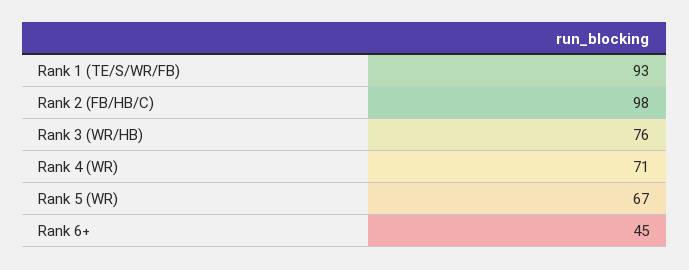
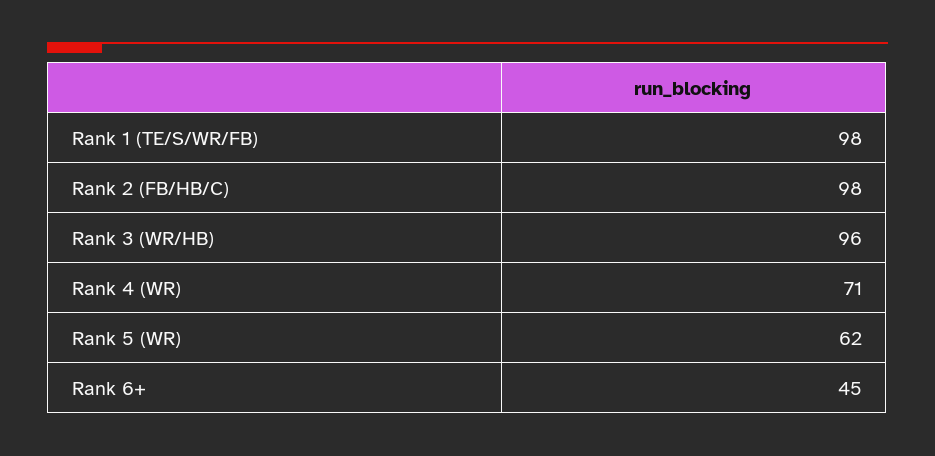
  {
-   "Rank 1 (TE/S/WR/FB)": 93,
+   "Rank 1 (TE/S/WR/FB)": 98,
    "Rank 2 (FB/HB/C)": 98,
-   "Rank 3 (WR/HB)": 76,
+   "Rank 3 (WR/HB)": 96,
    "Rank 4 (WR)": 71,
-   "Rank 5 (WR)": 67,
+   "Rank 5 (WR)": 62,
    "Rank 6+": 45
  }

